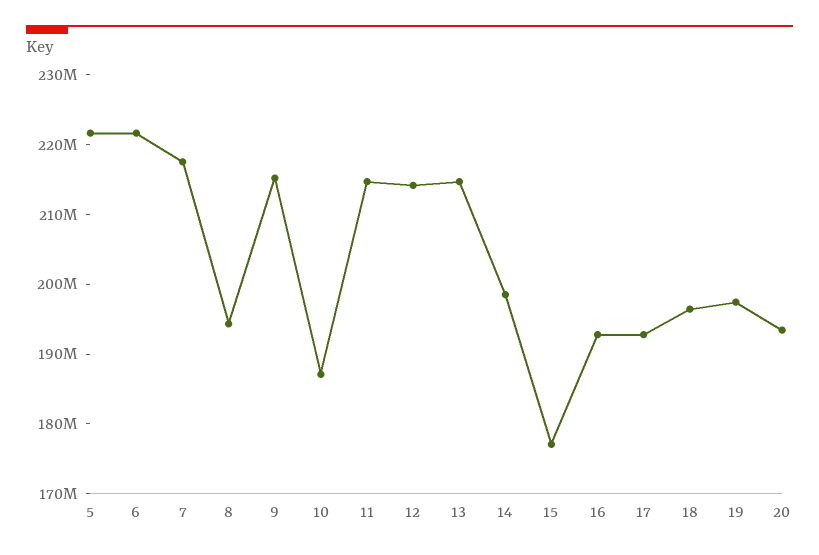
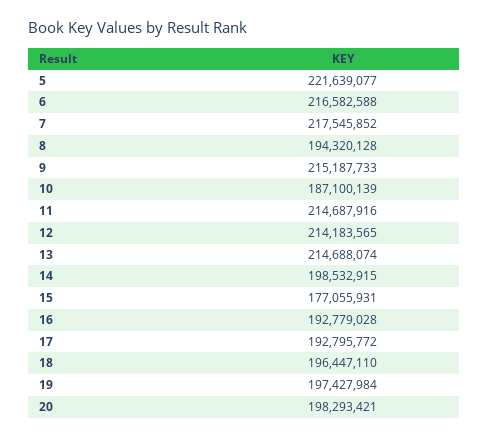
  {
    "5": 221639077,
-   "6": 222000000,
+   "6": 216582588,
    "7": 217545852,
    "8": 194320128,
    "9": 215187733,
    "10": 187100139,
    "11": 214687916,
    "12": 214183565,
    "13": 214688074,
    "14": 198532915,
    "15": 177055931,
    "16": 192779028,
    "17": 192795772,
    "18": 196447110,
    "19": 197427984,
-   "20": 194000000
+   "20": 198293421
  }

